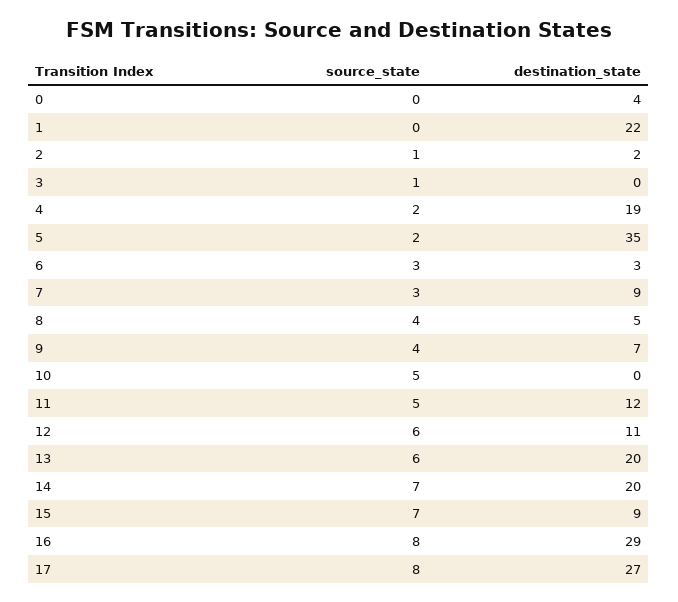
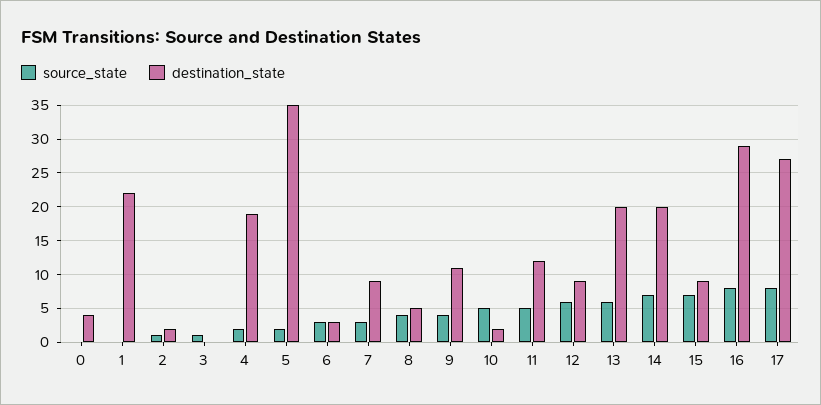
  {
    "source_state": {
      "0": 0,
      "1": 0,
      "2": 1,
      "3": 1,
      "4": 2,
      "5": 2,
      "6": 3,
      "7": 3,
      "8": 4,
      "9": 4,
      "10": 5,
      "11": 5,
      "12": 6,
      "13": 6,
      "14": 7,
      "15": 7,
      "16": 8,
      "17": 8
    },
    "destination_state": {
      "0": 4,
      "1": 22,
      "2": 2,
      "3": 0,
      "4": 19,
      "5": 35,
      "6": 3,
      "7": 9,
      "8": 5,
-     "9": 7,
+     "9": 11,
-     "10": 0,
+     "10": 2,
      "11": 12,
-     "12": 11,
+     "12": 9,
      "13": 20,
      "14": 20,
      "15": 9,
      "16": 29,
      "17": 27
    }
  }

